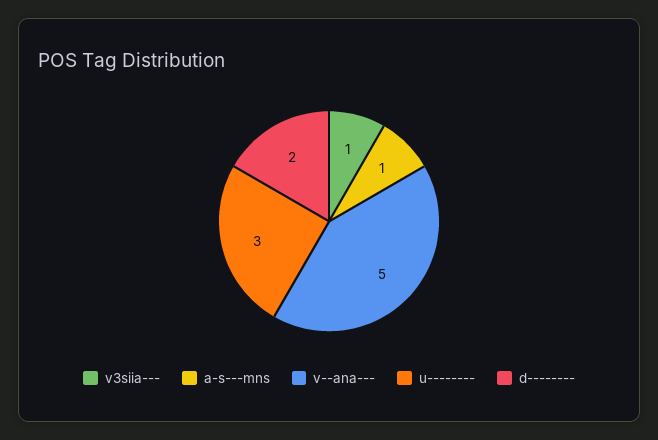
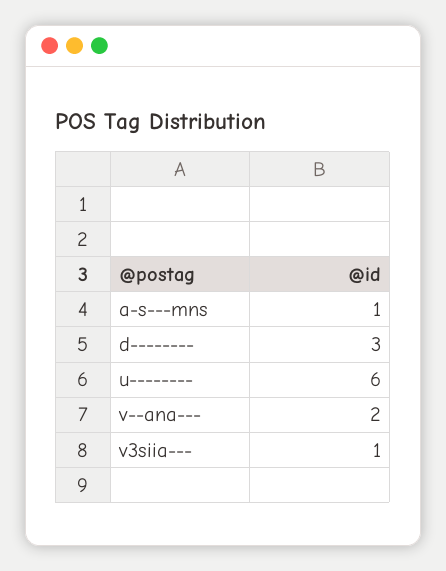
  {
    "v3siia---": 1,
    "a-s---mns": 1,
-   "v--ana---": 5,
+   "v--ana---": 2,
-   "u--------": 3,
+   "u--------": 6,
-   "d--------": 2
+   "d--------": 3
  }

